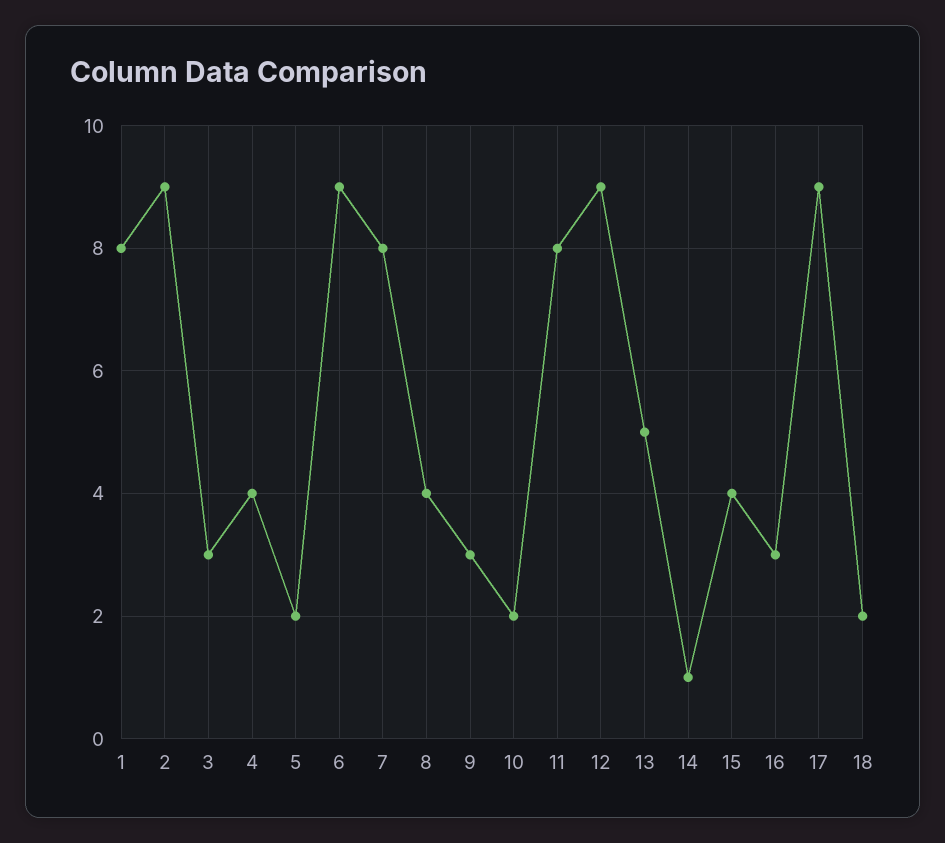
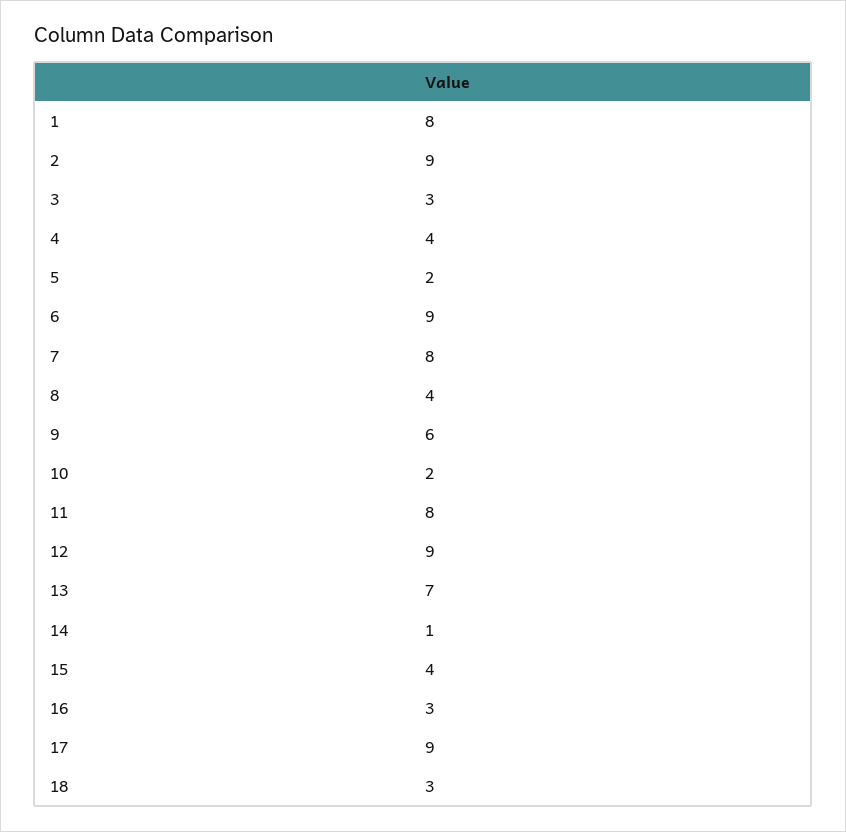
  {
    "1": 8,
    "2": 9,
    "3": 3,
    "4": 4,
    "5": 2,
    "6": 9,
    "7": 8,
    "8": 4,
-   "9": 3,
+   "9": 6,
    "10": 2,
    "11": 8,
    "12": 9,
-   "13": 5,
+   "13": 7,
    "14": 1,
    "15": 4,
    "16": 3,
    "17": 9,
-   "18": 2
+   "18": 3
  }

